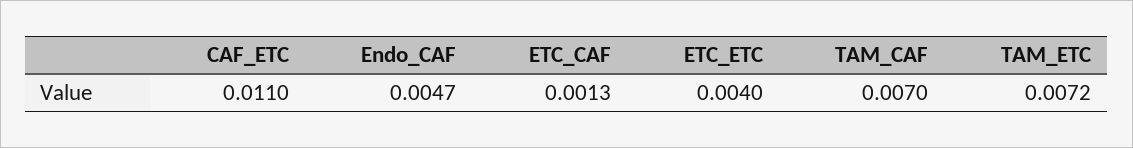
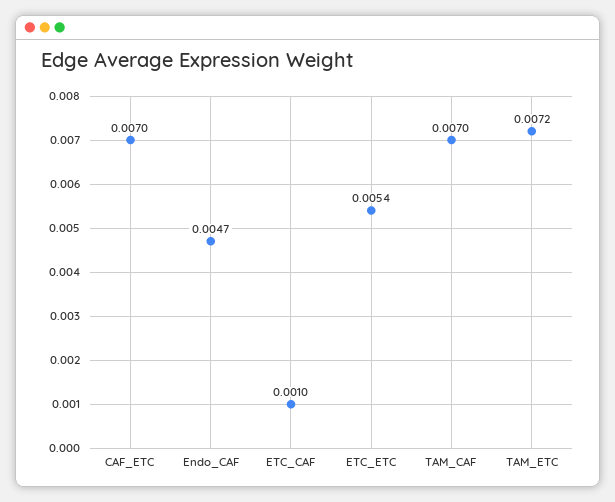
  {
-   "CAF_ETC": 0.011,
+   "CAF_ETC": 0.007,
    "Endo_CAF": 0.0047,
-   "ETC_CAF": 0.0013,
+   "ETC_CAF": 0.001,
-   "ETC_ETC": 0.004,
+   "ETC_ETC": 0.0054,
    "TAM_CAF": 0.007,
    "TAM_ETC": 0.0072
  }

